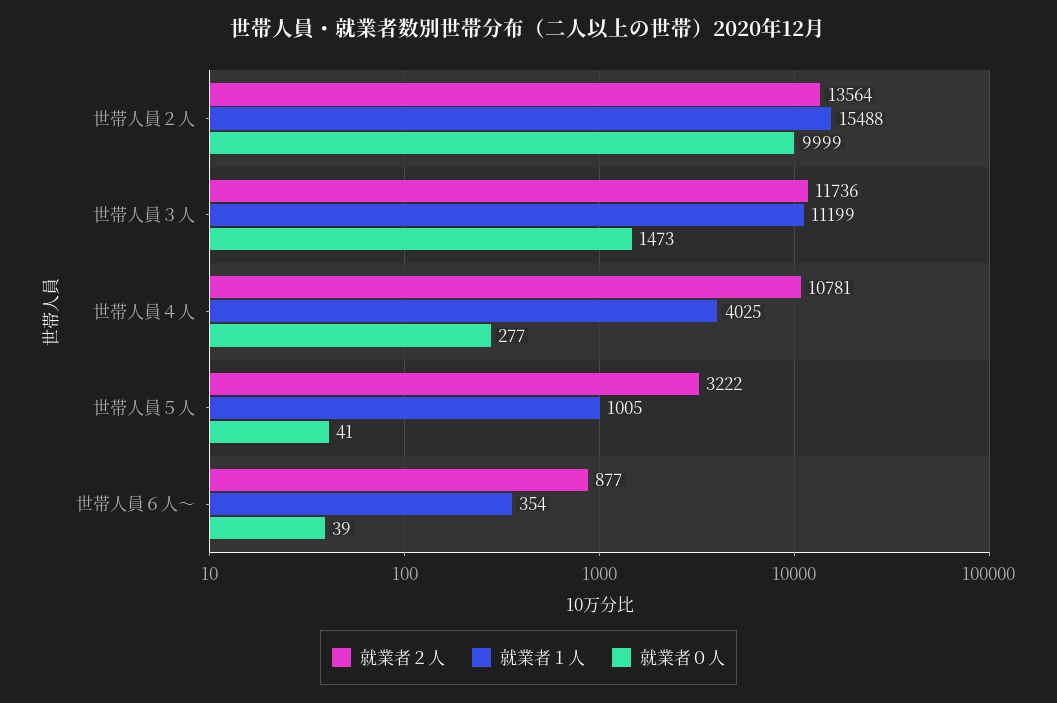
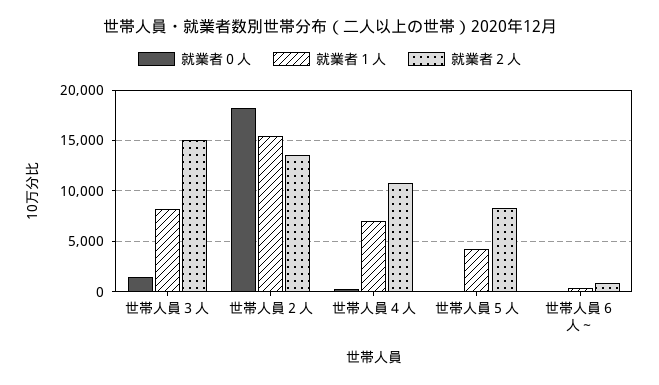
  {
    "就業者２人": {
      "世帯人員２人": 13564,
-     "世帯人員３人": 11736,
+     "世帯人員３人": 15000,
      "世帯人員４人": 10781,
-     "世帯人員５人": 3222,
+     "世帯人員５人": 8000,
      "世帯人員６人～": 877
    },
    "就業者１人": {
      "世帯人員２人": 15488,
-     "世帯人員３人": 11199,
+     "世帯人員３人": 8000,
-     "世帯人員４人": 4025,
+     "世帯人員４人": 7000,
-     "世帯人員５人": 1005,
+     "世帯人員５人": 4000,
      "世帯人員６人～": 354
    },
    "就業者０人": {
-     "世帯人員２人": 9999,
+     "世帯人員２人": 18000,
      "世帯人員３人": 1473,
      "世帯人員４人": 277,
      "世帯人員５人": 41,
      "世帯人員６人～": 39
    }
  }

